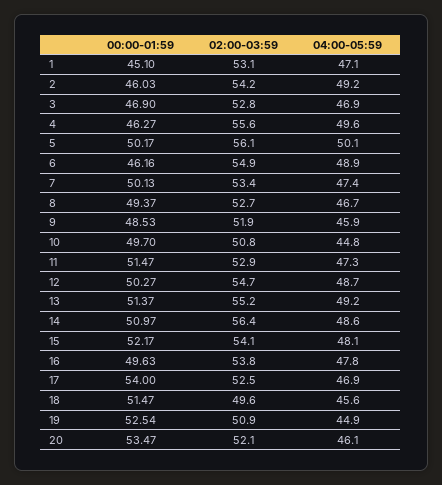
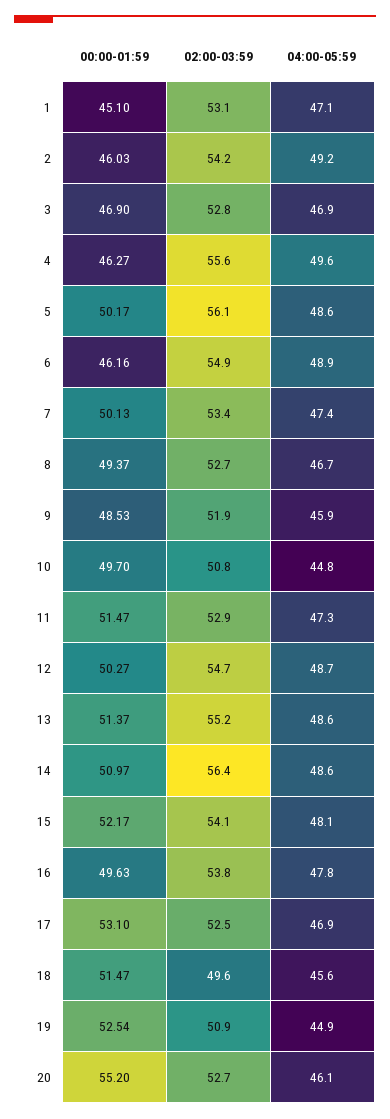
  {
    "00:00-01:59": {
      "1": 45.1,
      "2": 46.03,
      "3": 46.9,
      "4": 46.27,
      "5": 50.17,
      "6": 46.16,
      "7": 50.13,
      "8": 49.37,
      "9": 48.53,
      "10": 49.7,
      "11": 51.47,
      "12": 50.27,
      "13": 51.37,
      "14": 50.97,
      "15": 52.17,
      "16": 49.63,
-     "17": 54,
+     "17": 53.1,
      "18": 51.47,
      "19": 52.54,
-     "20": 53.47
+     "20": 55.2
    },
    "02:00-03:59": {
      "1": 53.1,
      "2": 54.2,
      "3": 52.8,
      "4": 55.6,
      "5": 56.1,
      "6": 54.9,
      "7": 53.4,
      "8": 52.7,
      "9": 51.9,
      "10": 50.8,
      "11": 52.9,
      "12": 54.7,
      "13": 55.2,
      "14": 56.4,
      "15": 54.1,
      "16": 53.8,
      "17": 52.5,
      "18": 49.6,
      "19": 50.9,
-     "20": 52.1
+     "20": 52.7
    },
    "04:00-05:59": {
      "1": 47.1,
      "2": 49.2,
      "3": 46.9,
      "4": 49.6,
-     "5": 50.1,
+     "5": 48.6,
      "6": 48.9,
      "7": 47.4,
      "8": 46.7,
      "9": 45.9,
      "10": 44.8,
      "11": 47.3,
      "12": 48.7,
-     "13": 49.2,
+     "13": 48.6,
      "14": 48.6,
      "15": 48.1,
      "16": 47.8,
      "17": 46.9,
      "18": 45.6,
      "19": 44.9,
      "20": 46.1
    }
  }

